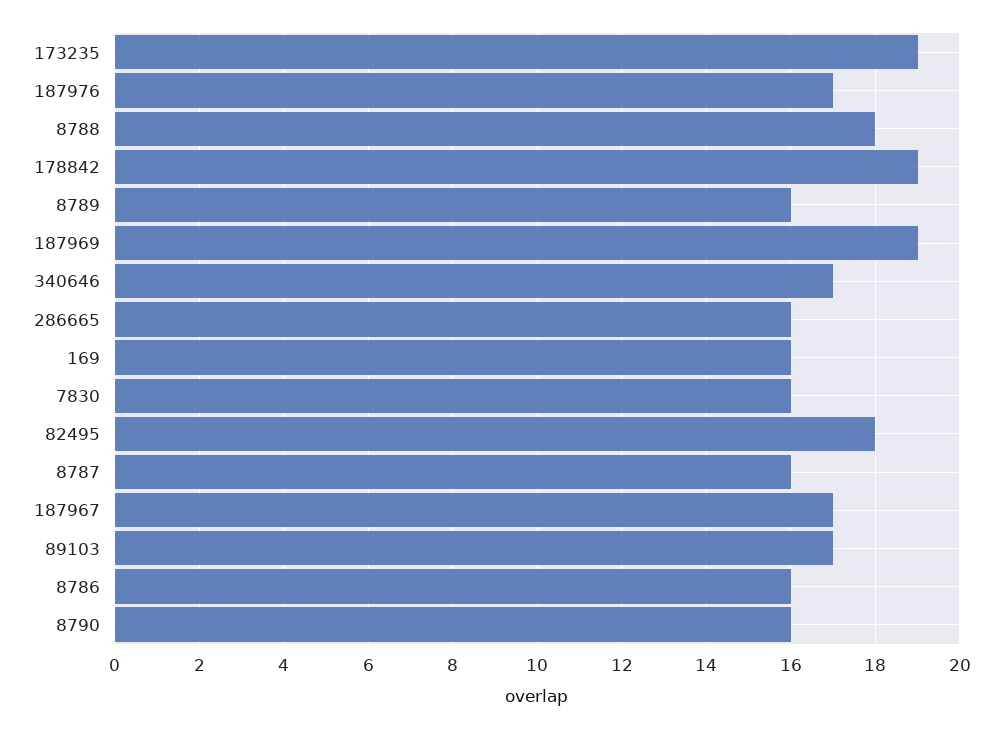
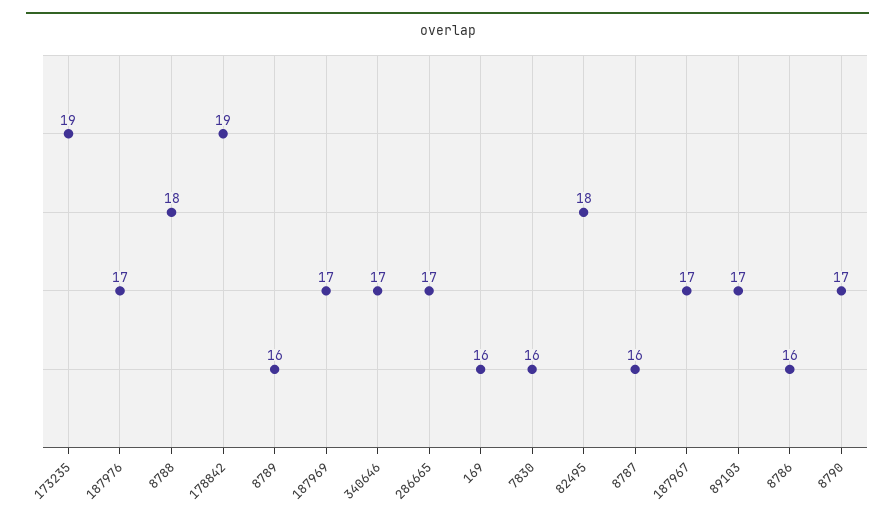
  {
    "173235": 19,
    "187976": 17,
    "8788": 18,
    "178842": 19,
    "8789": 16,
-   "187969": 19,
+   "187969": 17,
    "340646": 17,
-   "286665": 16,
+   "286665": 17,
    "169": 16,
    "7830": 16,
    "82495": 18,
    "8787": 16,
    "187967": 17,
    "89103": 17,
    "8786": 16,
-   "8790": 16
+   "8790": 17
  }

